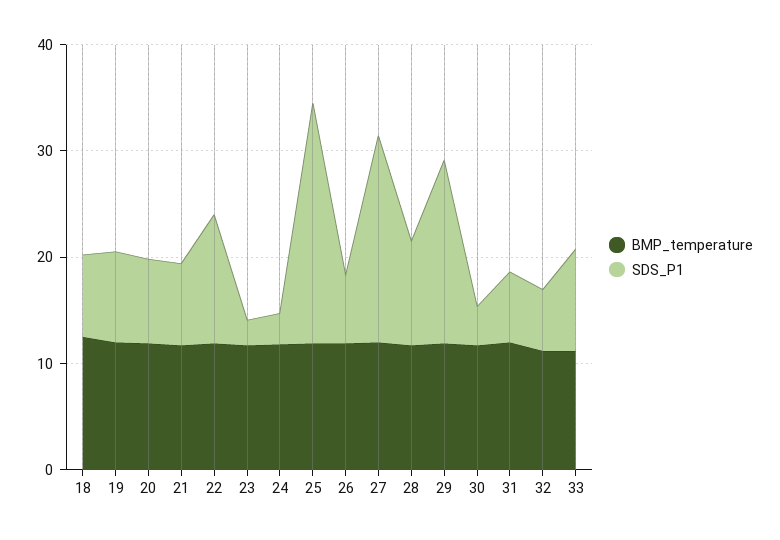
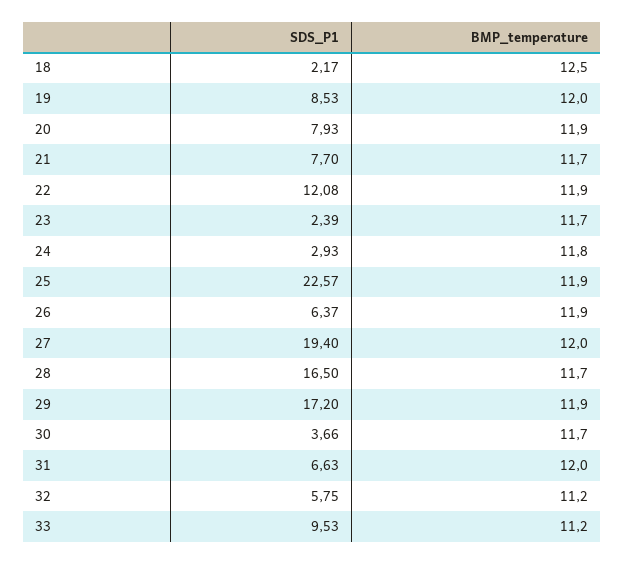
  {
    "BMP_temperature": {
      "18": 12.5,
      "19": 12,
      "20": 11.9,
      "21": 11.7,
      "22": 11.9,
      "23": 11.7,
      "24": 11.8,
      "25": 11.9,
      "26": 11.9,
      "27": 12,
      "28": 11.7,
      "29": 11.9,
      "30": 11.7,
      "31": 12,
      "32": 11.2,
      "33": 11.2
    },
    "SDS_P1": {
-     "18": 8,
+     "18": 2.17,
      "19": 8.53,
      "20": 7.93,
      "21": 7.7,
      "22": 12.08,
      "23": 2.39,
      "24": 2.93,
      "25": 22.57,
      "26": 6.37,
      "27": 19.4,
-     "28": 10,
+     "28": 16.5,
      "29": 17.2,
      "30": 3.66,
      "31": 6.63,
      "32": 5.75,
      "33": 9.53
    }
  }

